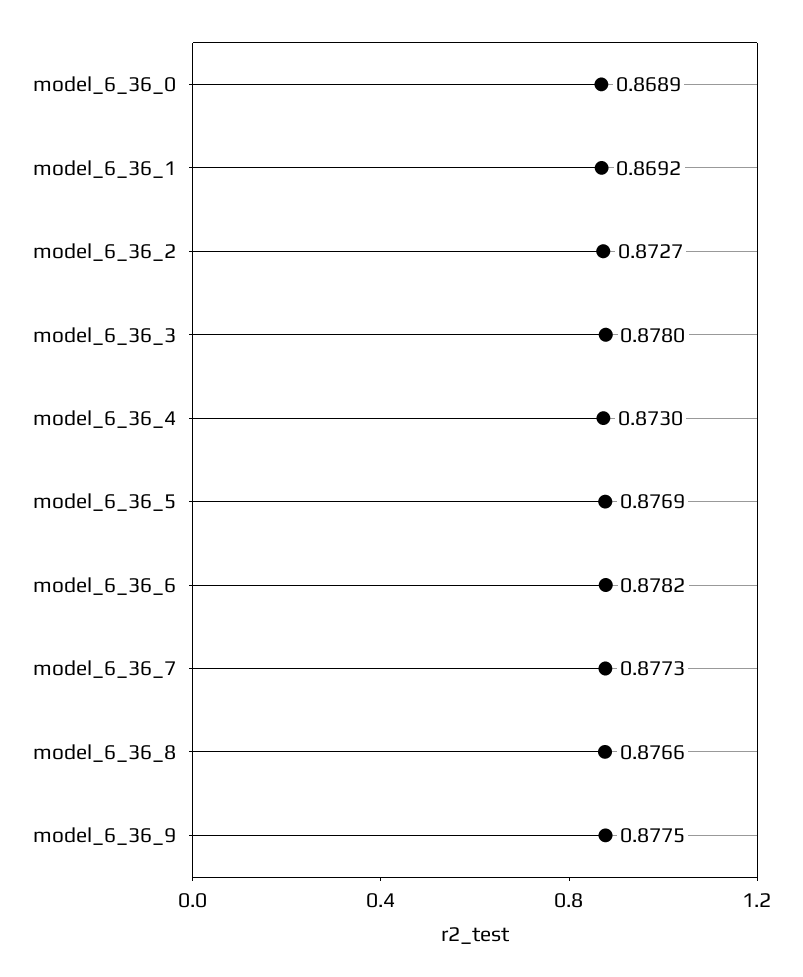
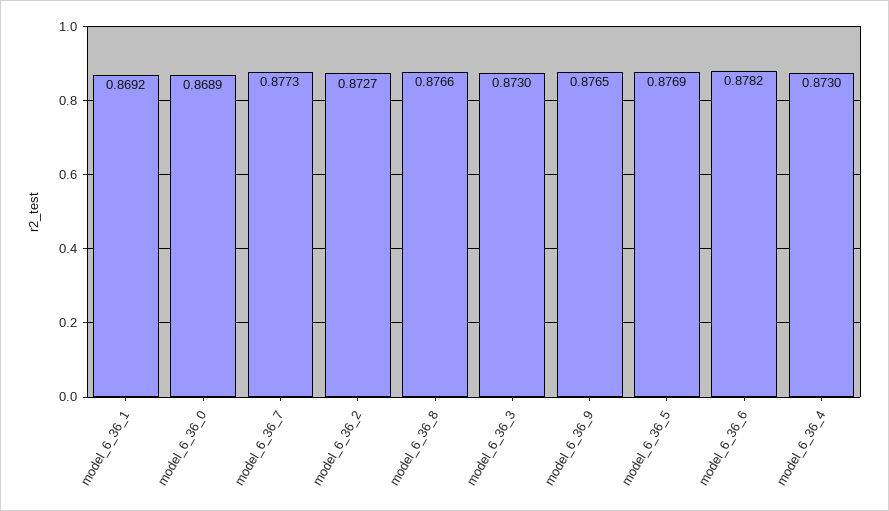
  {
    "model_6_36_0": 0.8689,
    "model_6_36_1": 0.8692,
    "model_6_36_2": 0.8727,
-   "model_6_36_3": 0.878,
+   "model_6_36_3": 0.873,
    "model_6_36_4": 0.873,
    "model_6_36_5": 0.8769,
    "model_6_36_6": 0.8782,
    "model_6_36_7": 0.8773,
    "model_6_36_8": 0.8766,
-   "model_6_36_9": 0.8775
+   "model_6_36_9": 0.8765
  }

